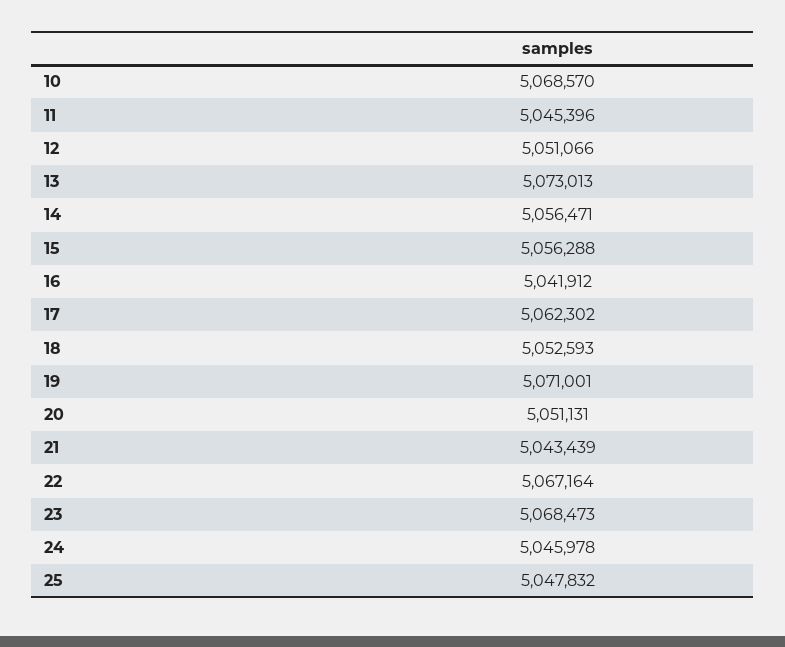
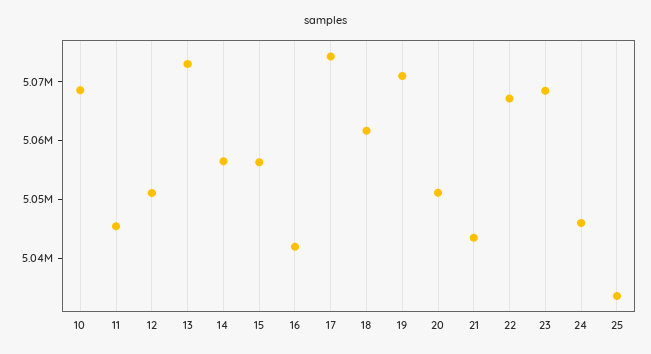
  {
    "10": 5068570,
    "11": 5045396,
    "12": 5051066,
    "13": 5073013,
    "14": 5056471,
    "15": 5056288,
    "16": 5041912,
-   "17": 5062302,
+   "17": 5074000,
-   "18": 5052593,
+   "18": 5062000,
    "19": 5071001,
    "20": 5051131,
    "21": 5043439,
    "22": 5067164,
    "23": 5068473,
    "24": 5045978,
-   "25": 5047832
+   "25": 5034000
  }

